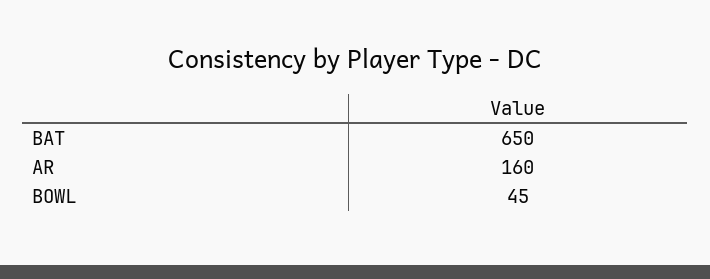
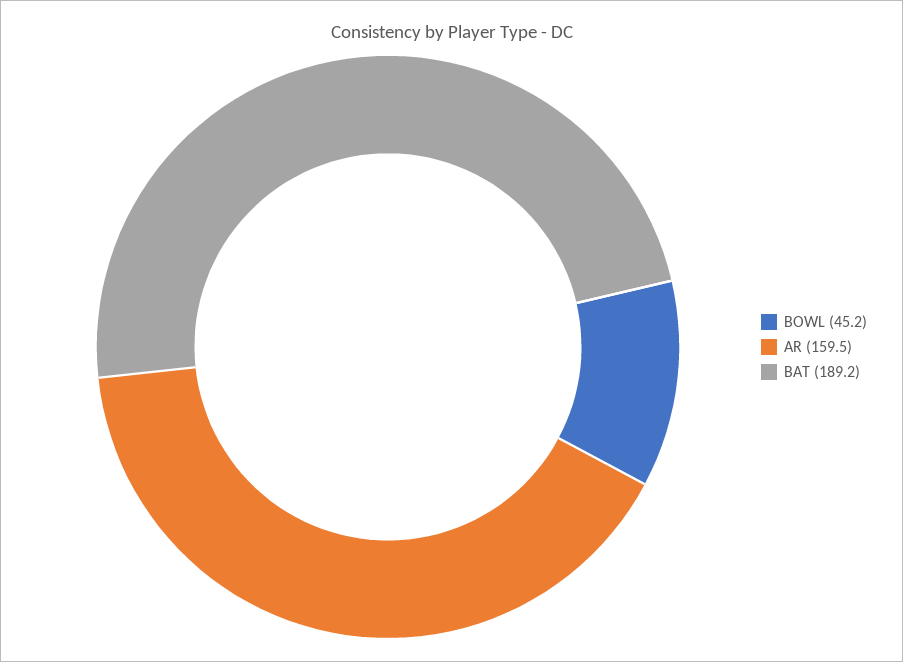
  {
-   "BAT": 650,
+   "BAT": 189.2,
    "AR": 159.5,
    "BOWL": 45.2
  }

